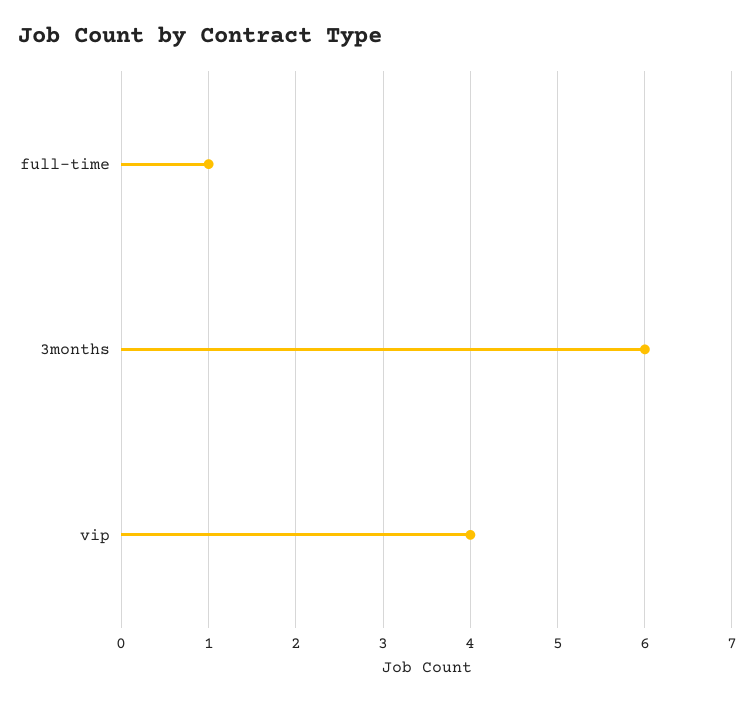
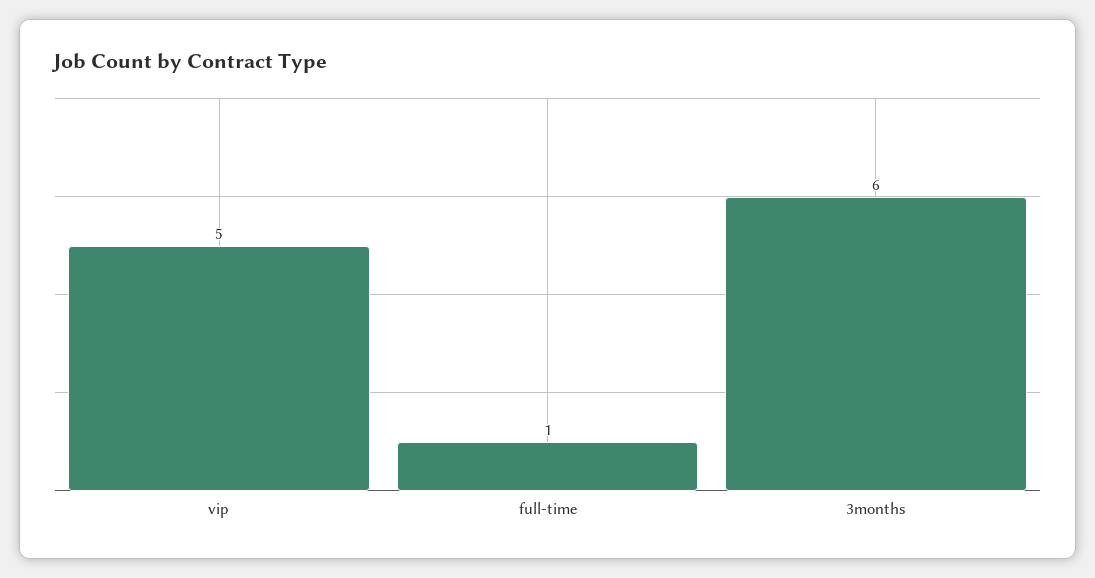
  {
    "full-time": 1,
    "3months": 6,
-   "vip": 4
+   "vip": 5
  }

